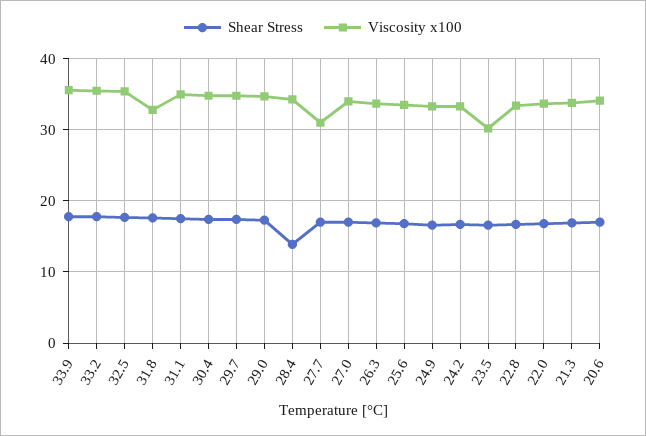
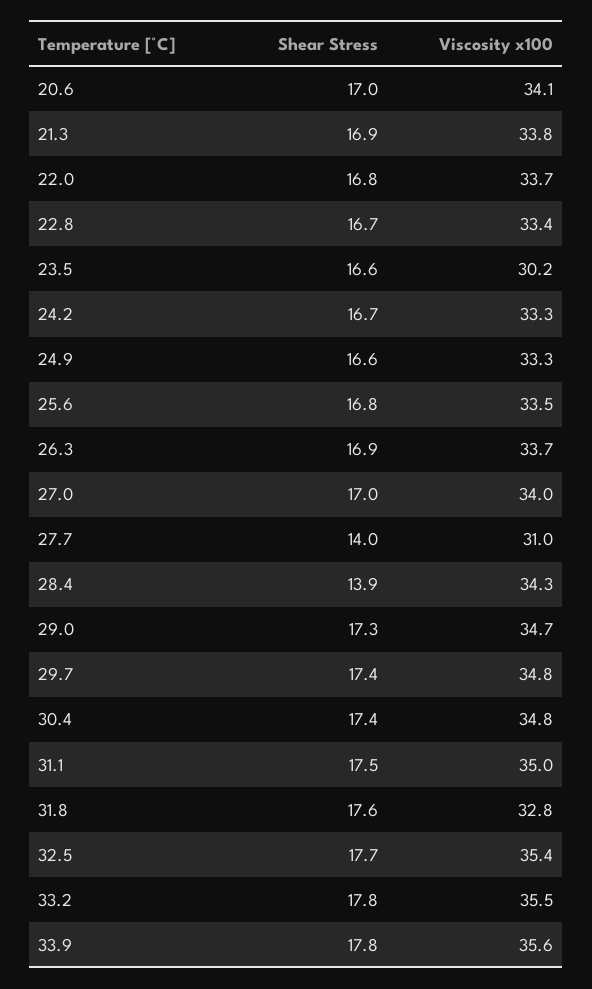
  {
    "Shear Stress": {
      "33.9": 17.8,
      "33.2": 17.8,
      "32.5": 17.7,
      "31.8": 17.6,
      "31.1": 17.5,
      "30.4": 17.4,
      "29.7": 17.4,
      "29.0": 17.3,
      "28.4": 13.9,
-     "27.7": 17,
+     "27.7": 14,
      "27.0": 17,
      "26.3": 16.9,
      "25.6": 16.8,
      "24.9": 16.6,
      "24.2": 16.7,
      "23.5": 16.6,
      "22.8": 16.7,
      "22.0": 16.8,
      "21.3": 16.9,
      "20.6": 17
    },
    "Viscosity x100": {
      "33.9": 35.6,
      "33.2": 35.5,
      "32.5": 35.4,
      "31.8": 32.8,
      "31.1": 35,
      "30.4": 34.8,
      "29.7": 34.8,
      "29.0": 34.7,
      "28.4": 34.3,
      "27.7": 31,
      "27.0": 34,
      "26.3": 33.7,
      "25.6": 33.5,
      "24.9": 33.3,
      "24.2": 33.3,
      "23.5": 30.2,
      "22.8": 33.4,
      "22.0": 33.7,
      "21.3": 33.8,
      "20.6": 34.1
    }
  }

